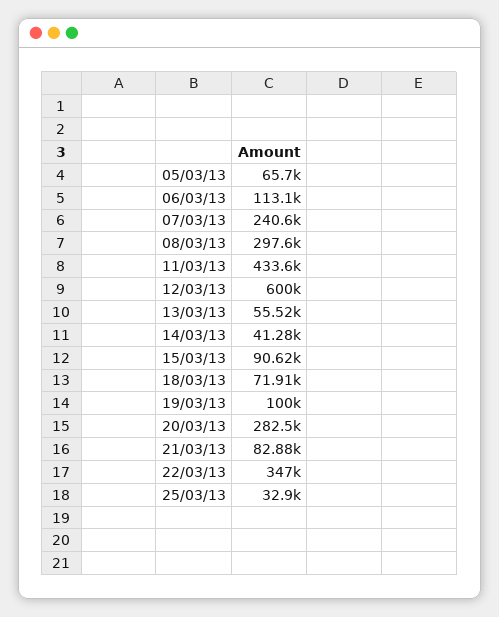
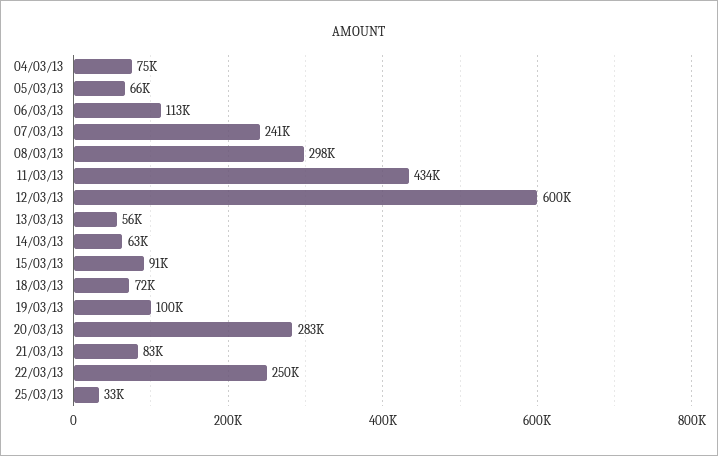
  {
    "05/03/13": 65700,
    "06/03/13": 113100,
    "07/03/13": 240600,
    "08/03/13": 297600,
    "11/03/13": 433600,
    "12/03/13": 600000,
    "13/03/13": 55520,
-   "14/03/13": 41280,
+   "14/03/13": 63000,
    "15/03/13": 90620,
    "18/03/13": 71910,
    "19/03/13": 100000,
    "20/03/13": 282500,
    "21/03/13": 82880,
-   "22/03/13": 347000,
+   "22/03/13": 250000,
-   "25/03/13": 32900
+   "25/03/13": 32900,
+   "04/03/13": 75000
  }

